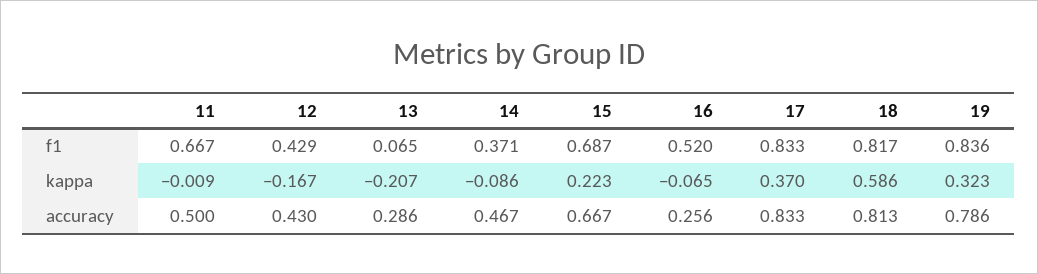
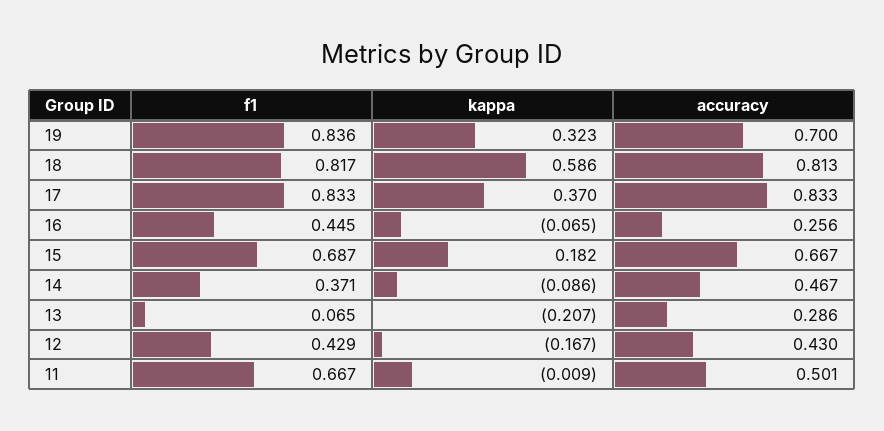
  {
    "11": {
      "f1": 0.667,
      "kappa": -0.009,
-     "accuracy": 0.5
+     "accuracy": 0.501
    },
    "12": {
      "f1": 0.429,
      "kappa": -0.167,
      "accuracy": 0.43
    },
    "13": {
      "f1": 0.065,
      "kappa": -0.207,
      "accuracy": 0.286
    },
    "14": {
      "f1": 0.371,
      "kappa": -0.086,
      "accuracy": 0.467
    },
    "15": {
      "f1": 0.687,
-     "kappa": 0.223,
+     "kappa": 0.182,
      "accuracy": 0.667
    },
    "16": {
-     "f1": 0.52,
+     "f1": 0.445,
      "kappa": -0.065,
      "accuracy": 0.256
    },
    "17": {
      "f1": 0.833,
      "kappa": 0.37,
      "accuracy": 0.833
    },
    "18": {
      "f1": 0.817,
      "kappa": 0.586,
      "accuracy": 0.813
    },
    "19": {
      "f1": 0.836,
      "kappa": 0.323,
-     "accuracy": 0.786
+     "accuracy": 0.7
    }
  }

